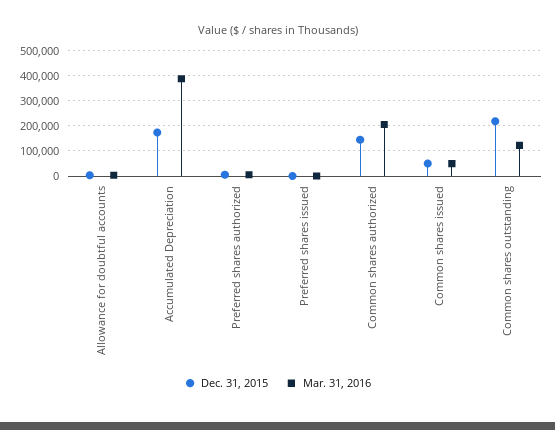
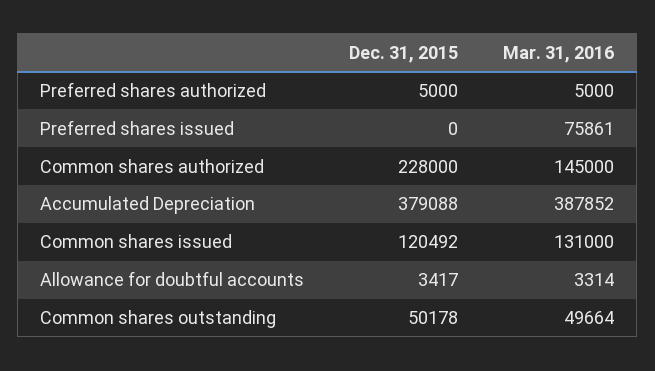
  {
    "Dec. 31, 2015": {
      "Allowance for doubtful accounts": 3417,
-     "Accumulated Depreciation": 175000,
+     "Accumulated Depreciation": 379088,
      "Preferred shares authorized": 5000,
      "Preferred shares issued": 0,
-     "Common shares authorized": 150000,
+     "Common shares authorized": 228000,
-     "Common shares issued": 50000,
+     "Common shares issued": 120492,
-     "Common shares outstanding": 225000
+     "Common shares outstanding": 50178
    },
    "Mar. 31, 2016": {
      "Allowance for doubtful accounts": 3314,
      "Accumulated Depreciation": 387852,
      "Preferred shares authorized": 5000,
-     "Preferred shares issued": 0,
+     "Preferred shares issued": 75861,
-     "Common shares authorized": 200000,
+     "Common shares authorized": 145000,
-     "Common shares issued": 50000,
+     "Common shares issued": 131000,
-     "Common shares outstanding": 125000
+     "Common shares outstanding": 49664
    }
  }

